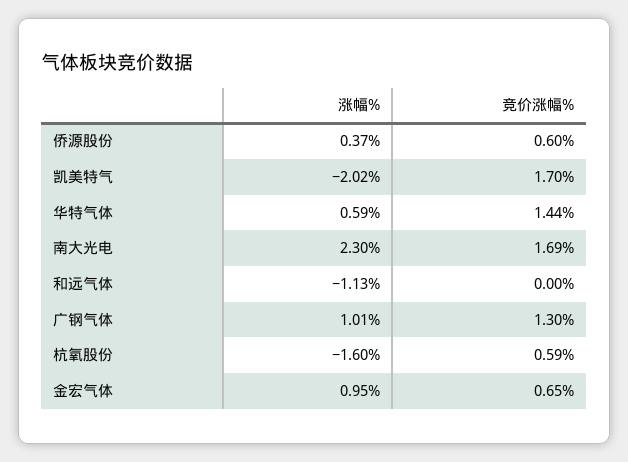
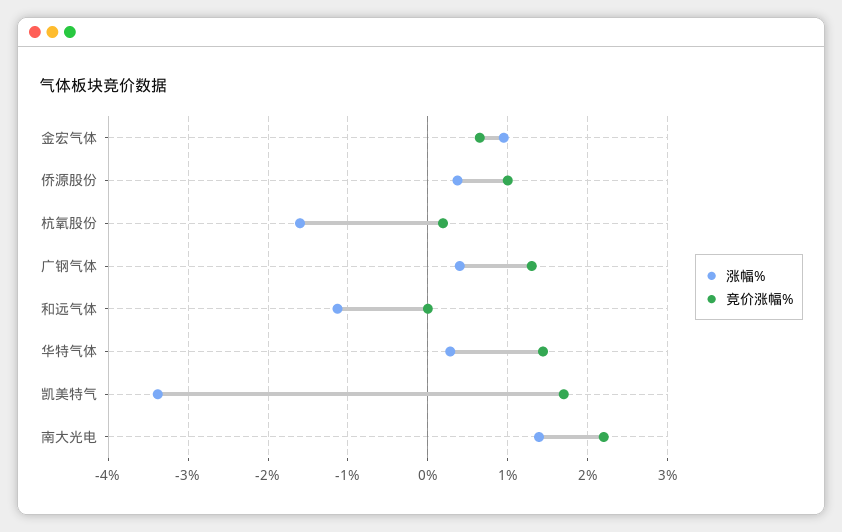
  {
    "涨幅%": {
      "侨源股份": 0.37,
-     "凯美特气": -2.02,
+     "凯美特气": -3.4,
-     "华特气体": 0.59,
+     "华特气体": 0.3,
-     "南大光电": 2.3,
+     "南大光电": 1.4,
      "和远气体": -1.13,
-     "广钢气体": 1.01,
+     "广钢气体": 0.4,
      "杭氧股份": -1.6,
      "金宏气体": 0.95
    },
    "竞价涨幅%": {
-     "侨源股份": 0.6,
+     "侨源股份": 1,
      "凯美特气": 1.7,
      "华特气体": 1.44,
-     "南大光电": 1.69,
+     "南大光电": 2.2,
      "和远气体": 0,
      "广钢气体": 1.3,
-     "杭氧股份": 0.59,
+     "杭氧股份": 0.2,
      "金宏气体": 0.65
    }
  }

